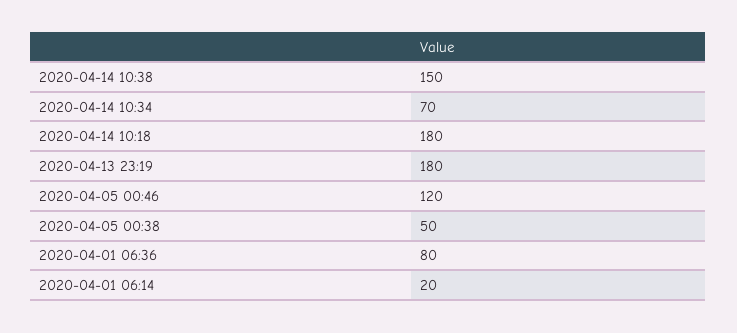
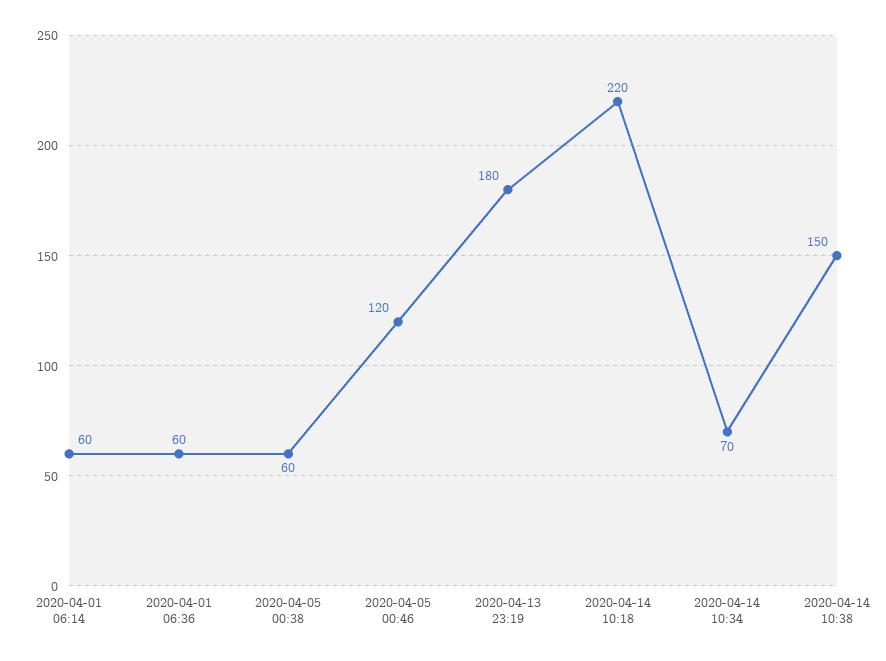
  {
    "2020-04-14 10:38": 150,
    "2020-04-14 10:34": 70,
-   "2020-04-14 10:18": 180,
+   "2020-04-14 10:18": 220,
    "2020-04-13 23:19": 180,
    "2020-04-05 00:46": 120,
-   "2020-04-05 00:38": 50,
+   "2020-04-05 00:38": 60,
-   "2020-04-01 06:36": 80,
+   "2020-04-01 06:36": 60,
-   "2020-04-01 06:14": 20
+   "2020-04-01 06:14": 60
  }

